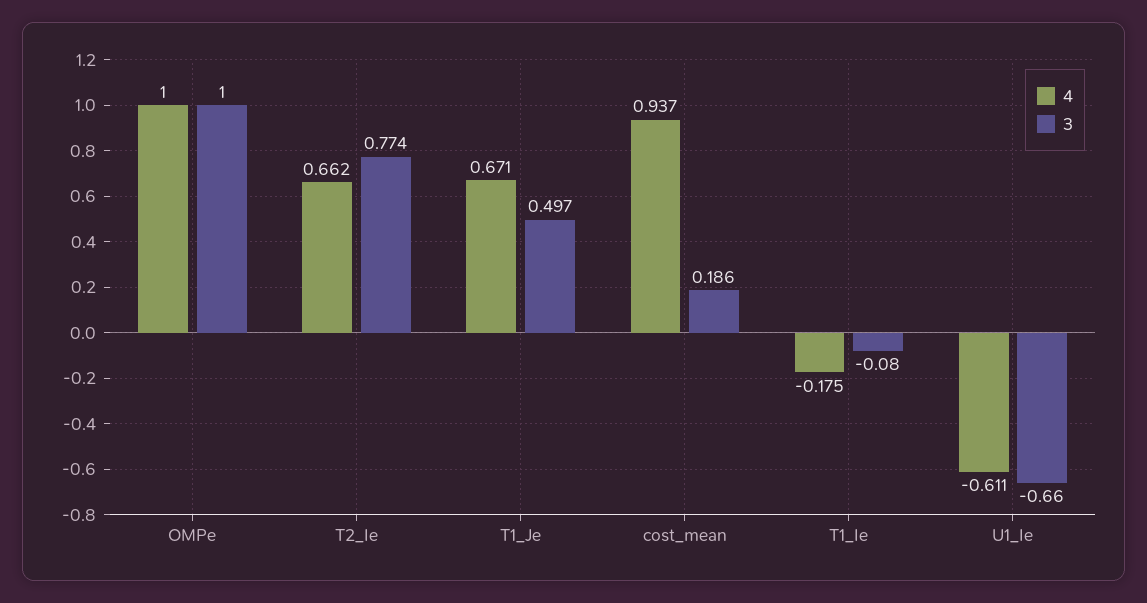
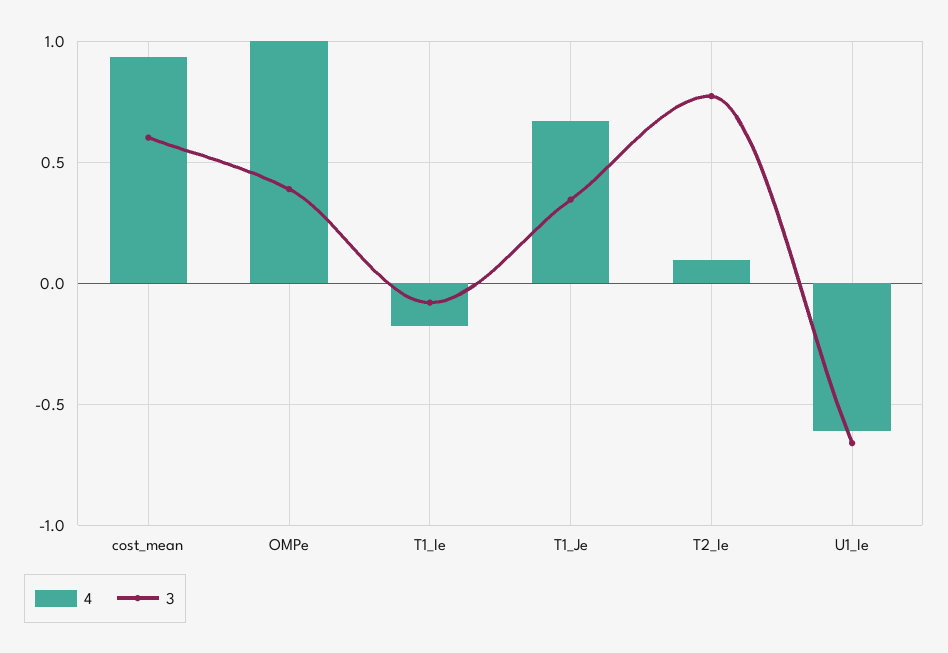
  {
    "4": {
      "OMPe": 1,
-     "T2_Ie": 0.662,
+     "T2_Ie": 0.1,
      "T1_Je": 0.671,
      "cost_mean": 0.937,
      "T1_Ie": -0.175,
      "U1_Ie": -0.611
    },
    "3": {
-     "OMPe": 1,
+     "OMPe": 0.4,
      "T2_Ie": 0.774,
-     "T1_Je": 0.497,
+     "T1_Je": 0.35,
-     "cost_mean": 0.186,
+     "cost_mean": 0.6,
      "T1_Ie": -0.08,
      "U1_Ie": -0.66
    }
  }

